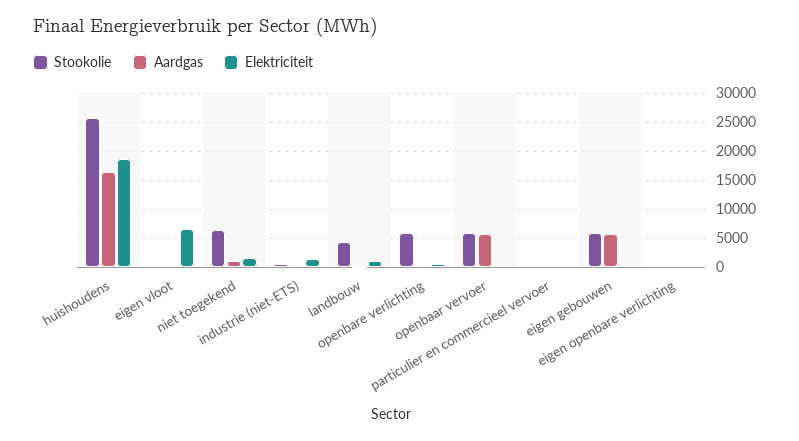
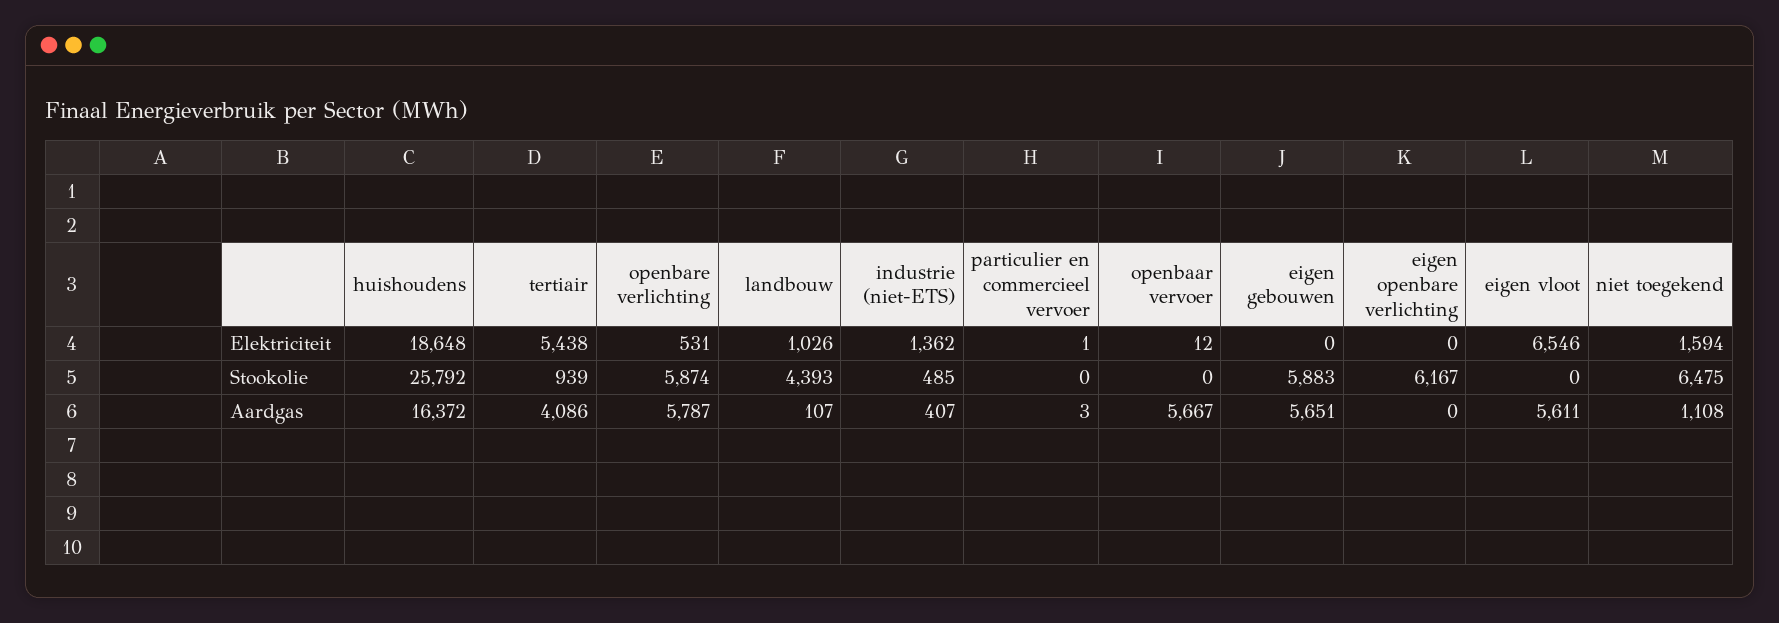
  {
    "Stookolie": {
      "huishoudens": 25792,
      "eigen vloot": 0,
      "niet toegekend": 6475,
      "industrie (niet-ETS)": 485,
      "landbouw": 4393,
      "openbare verlichting": 5874,
-     "openbaar vervoer": 5000,
+     "openbaar vervoer": 0,
      "particulier en commercieel vervoer": 0,
      "eigen gebouwen": 5883,
-     "eigen openbare verlichting": 0
+     "eigen openbare verlichting": 6167,
+     "tertiair": 939
    },
    "Aardgas": {
      "huishoudens": 16372,
-     "eigen vloot": 0,
+     "eigen vloot": 5611,
      "niet toegekend": 1108,
      "industrie (niet-ETS)": 407,
      "landbouw": 107,
-     "openbare verlichting": 0,
+     "openbare verlichting": 5787,
      "openbaar vervoer": 5667,
      "particulier en commercieel vervoer": 3,
      "eigen gebouwen": 5651,
-     "eigen openbare verlichting": 0
+     "eigen openbare verlichting": 0,
+     "tertiair": 4086
    },
    "Elektriciteit": {
      "huishoudens": 18648,
      "eigen vloot": 6546,
      "niet toegekend": 1594,
      "industrie (niet-ETS)": 1362,
      "landbouw": 1026,
      "openbare verlichting": 531,
      "openbaar vervoer": 12,
      "particulier en commercieel vervoer": 1,
      "eigen gebouwen": 0,
-     "eigen openbare verlichting": 0
+     "eigen openbare verlichting": 0,
+     "tertiair": 5438
    }
  }

